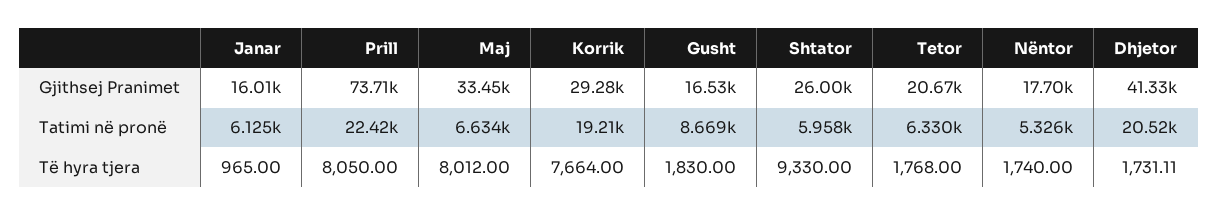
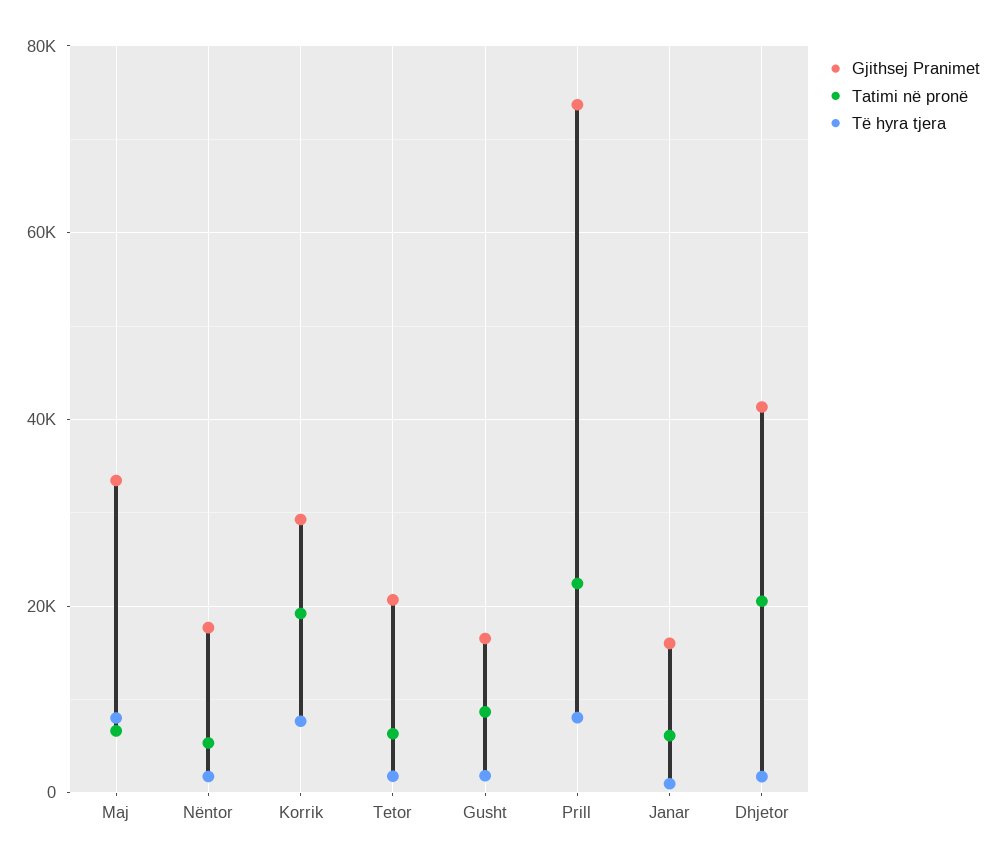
  {
    "Gjithsej Pranimet": {
      "Janar": 16010,
      "Prill": 73710,
      "Maj": 33450,
      "Korrik": 29280,
      "Gusht": 16530,
-     "Shtator": 26000,
      "Tetor": 20670,
      "Nëntor": 17700,
      "Dhjetor": 41330
    },
    "Tatimi në pronë": {
      "Janar": 6125,
      "Prill": 22420,
      "Maj": 6634,
      "Korrik": 19210,
      "Gusht": 8669,
-     "Shtator": 5958,
      "Tetor": 6330,
      "Nëntor": 5326,
      "Dhjetor": 20520
    },
    "Të hyra tjera": {
      "Janar": 965,
      "Prill": 8050,
      "Maj": 8012,
      "Korrik": 7664,
      "Gusht": 1830,
-     "Shtator": 9330,
      "Tetor": 1768,
      "Nëntor": 1740,
      "Dhjetor": 1731.11
    }
  }

